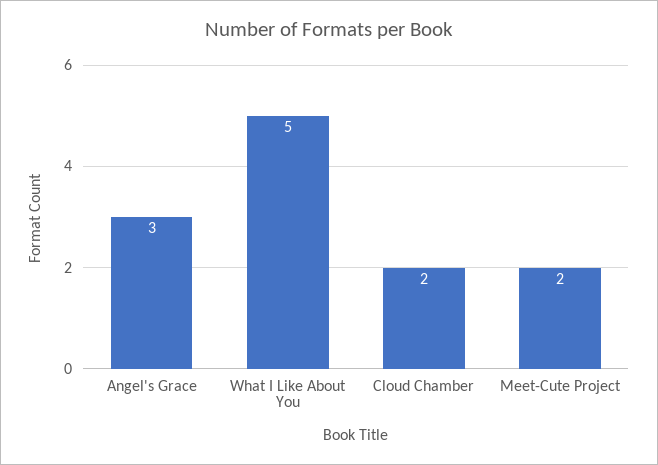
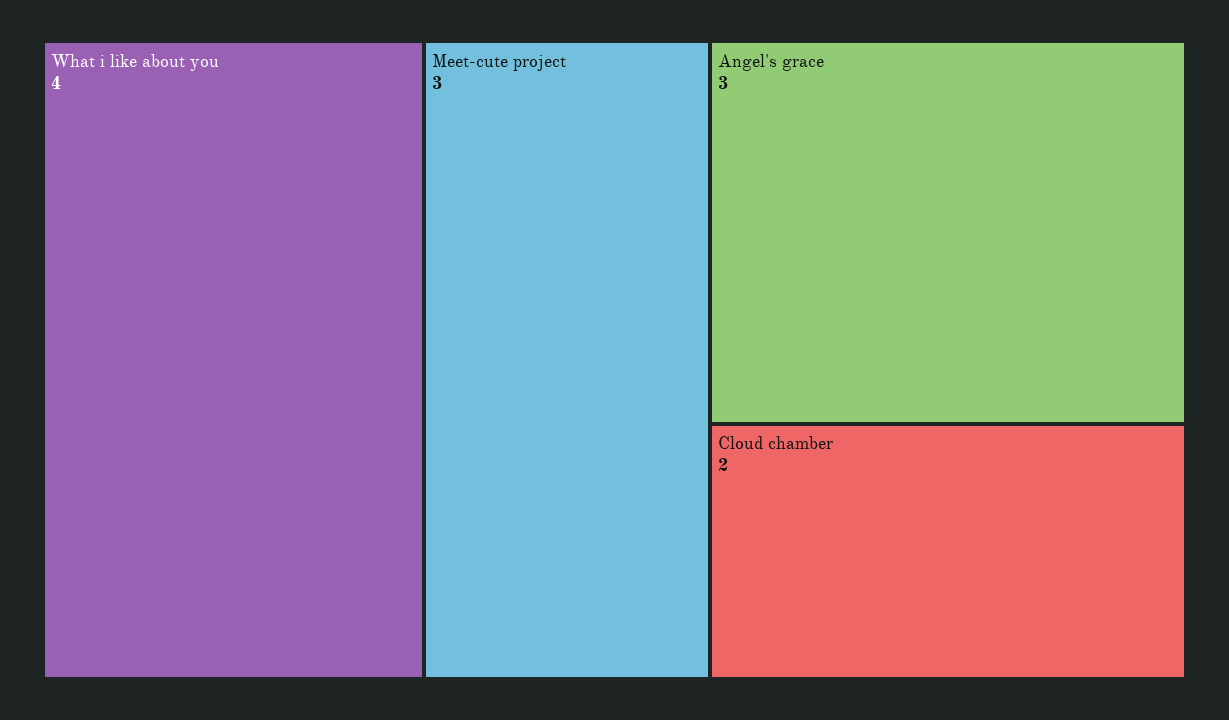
  {
    "Angel's Grace": 3,
-   "What I Like About You": 5,
+   "What I Like About You": 4,
    "Cloud Chamber": 2,
-   "Meet-Cute Project": 2
+   "Meet-Cute Project": 3
  }

